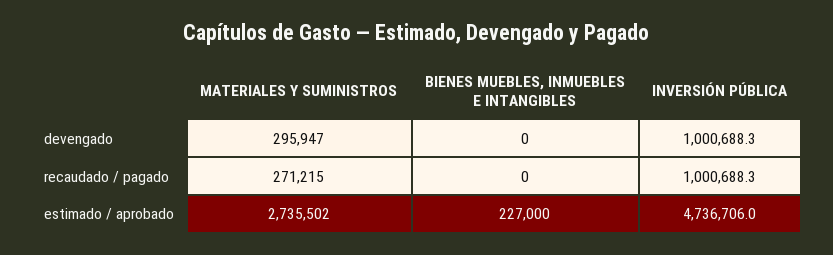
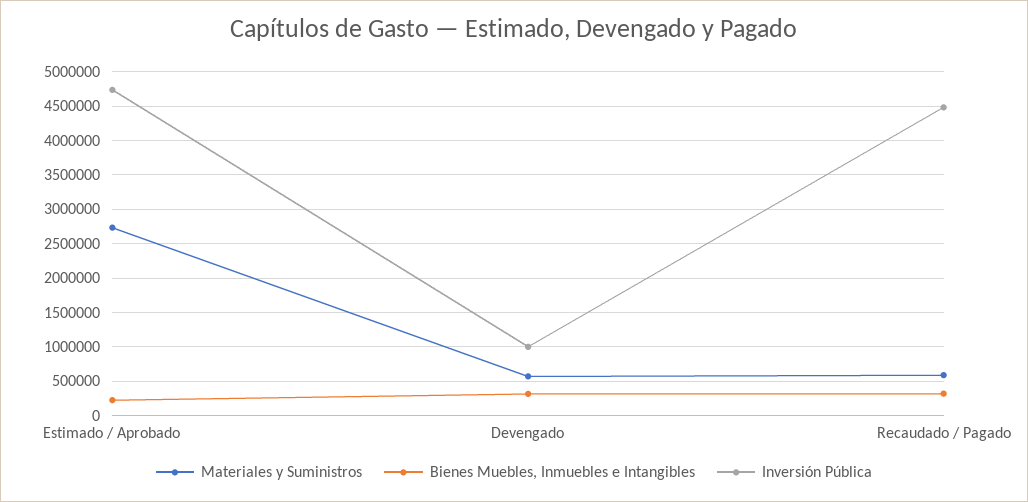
  {
    "MATERIALES Y SUMINISTROS": {
-     "devengado": 295947,
+     "devengado": 600000,
-     "recaudado / pagado": 271215,
+     "recaudado / pagado": 600000,
      "estimado / aprobado": 2735502
    },
    "BIENES MUEBLES, INMUEBLES E INTANGIBLES": {
-     "devengado": 0,
+     "devengado": 300000,
-     "recaudado / pagado": 0,
+     "recaudado / pagado": 300000,
      "estimado / aprobado": 227000
    },
    "INVERSIÓN PÚBLICA": {
      "devengado": 1000688.3,
-     "recaudado / pagado": 1000688.3,
+     "recaudado / pagado": 4500000,
      "estimado / aprobado": 4736706
    }
  }

